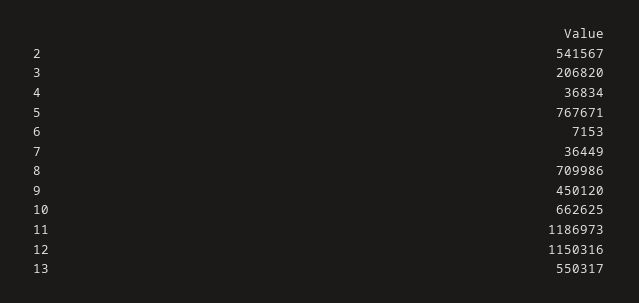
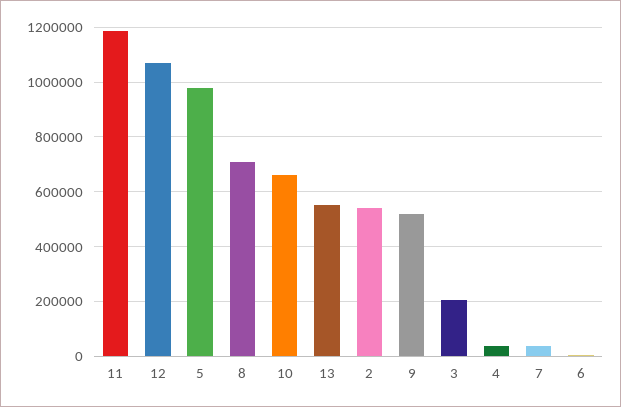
  {
    "2": 541567,
    "3": 206820,
    "4": 36834,
-   "5": 767671,
+   "5": 975000,
    "6": 7153,
    "7": 36449,
    "8": 709986,
-   "9": 450120,
+   "9": 525000,
    "10": 662625,
    "11": 1186973,
-   "12": 1150316,
+   "12": 1075000,
    "13": 550317
  }

